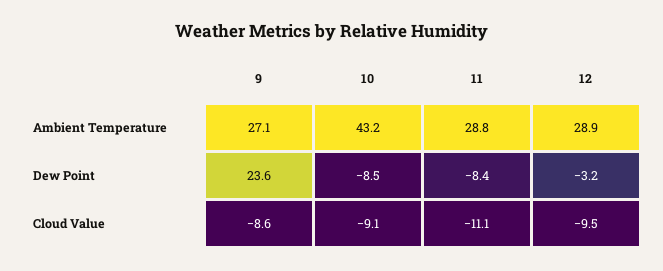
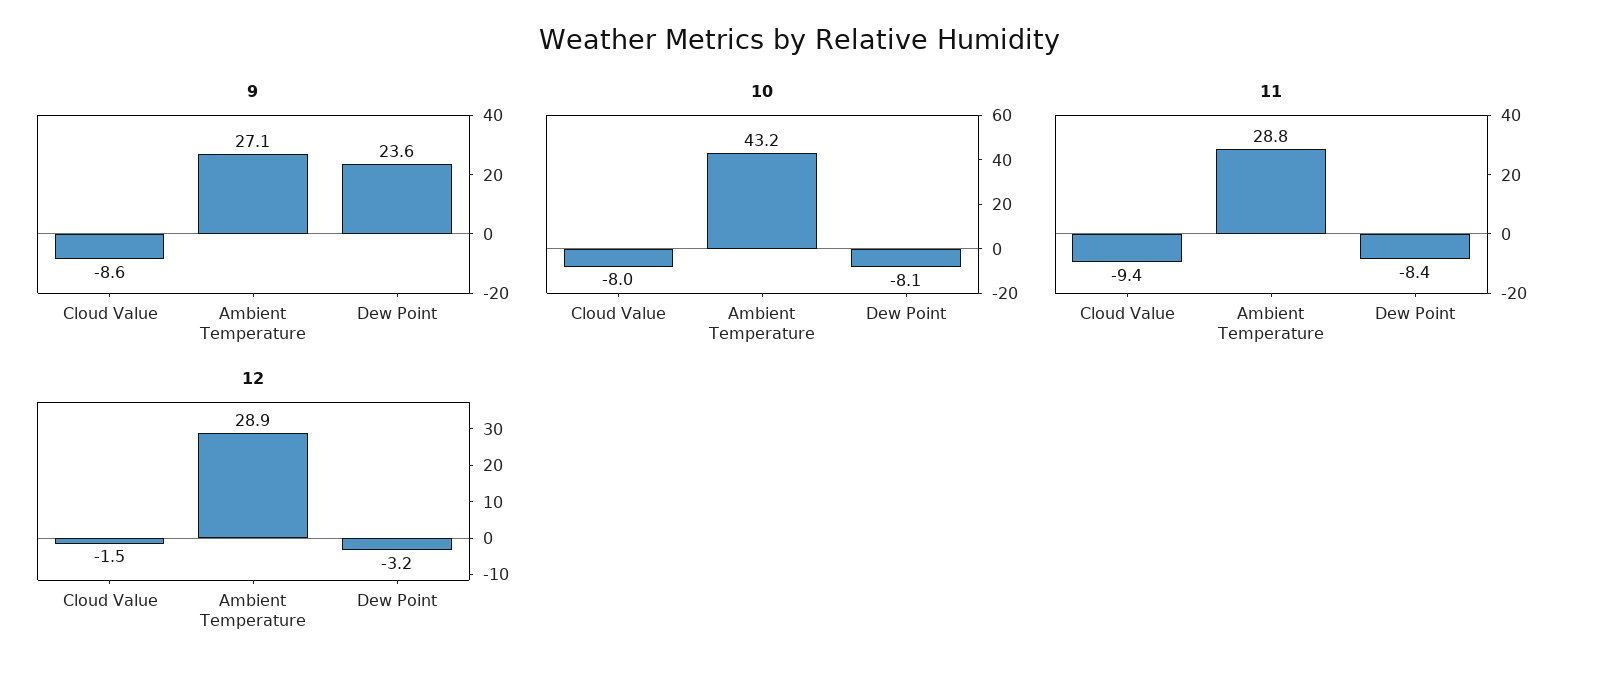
  {
    "9": {
      "Ambient Temperature": 27.1,
      "Dew Point": 23.6,
      "Cloud Value": -8.6
    },
    "10": {
      "Ambient Temperature": 43.2,
-     "Dew Point": -8.5,
+     "Dew Point": -8.1,
-     "Cloud Value": -9.1
+     "Cloud Value": -8
    },
    "11": {
      "Ambient Temperature": 28.8,
      "Dew Point": -8.4,
-     "Cloud Value": -11.1
+     "Cloud Value": -9.4
    },
    "12": {
      "Ambient Temperature": 28.9,
      "Dew Point": -3.2,
-     "Cloud Value": -9.5
+     "Cloud Value": -1.5
    }
  }

